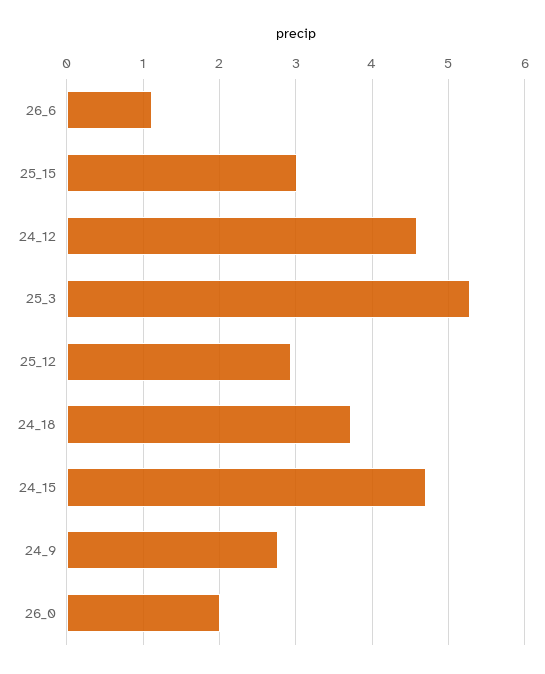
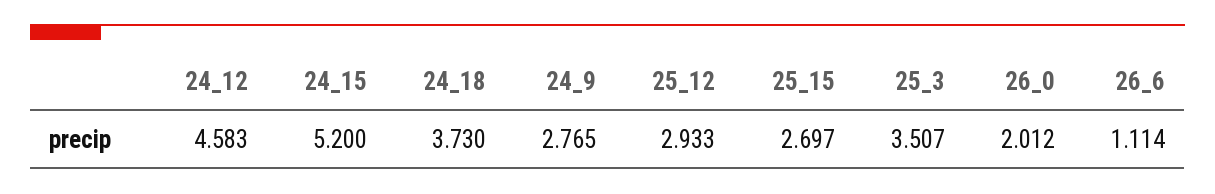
  {
    "26_6": 1.114,
-   "25_15": 3,
+   "25_15": 2.697,
    "24_12": 4.583,
-   "25_3": 5.3,
+   "25_3": 3.507,
    "25_12": 2.933,
    "24_18": 3.73,
-   "24_15": 4.7,
+   "24_15": 5.2,
    "24_9": 2.765,
    "26_0": 2.012
  }

